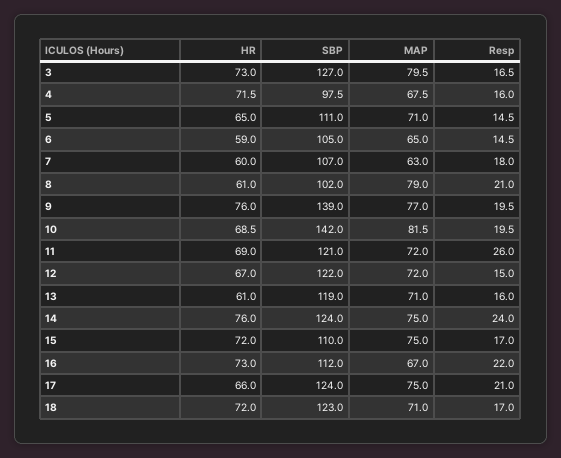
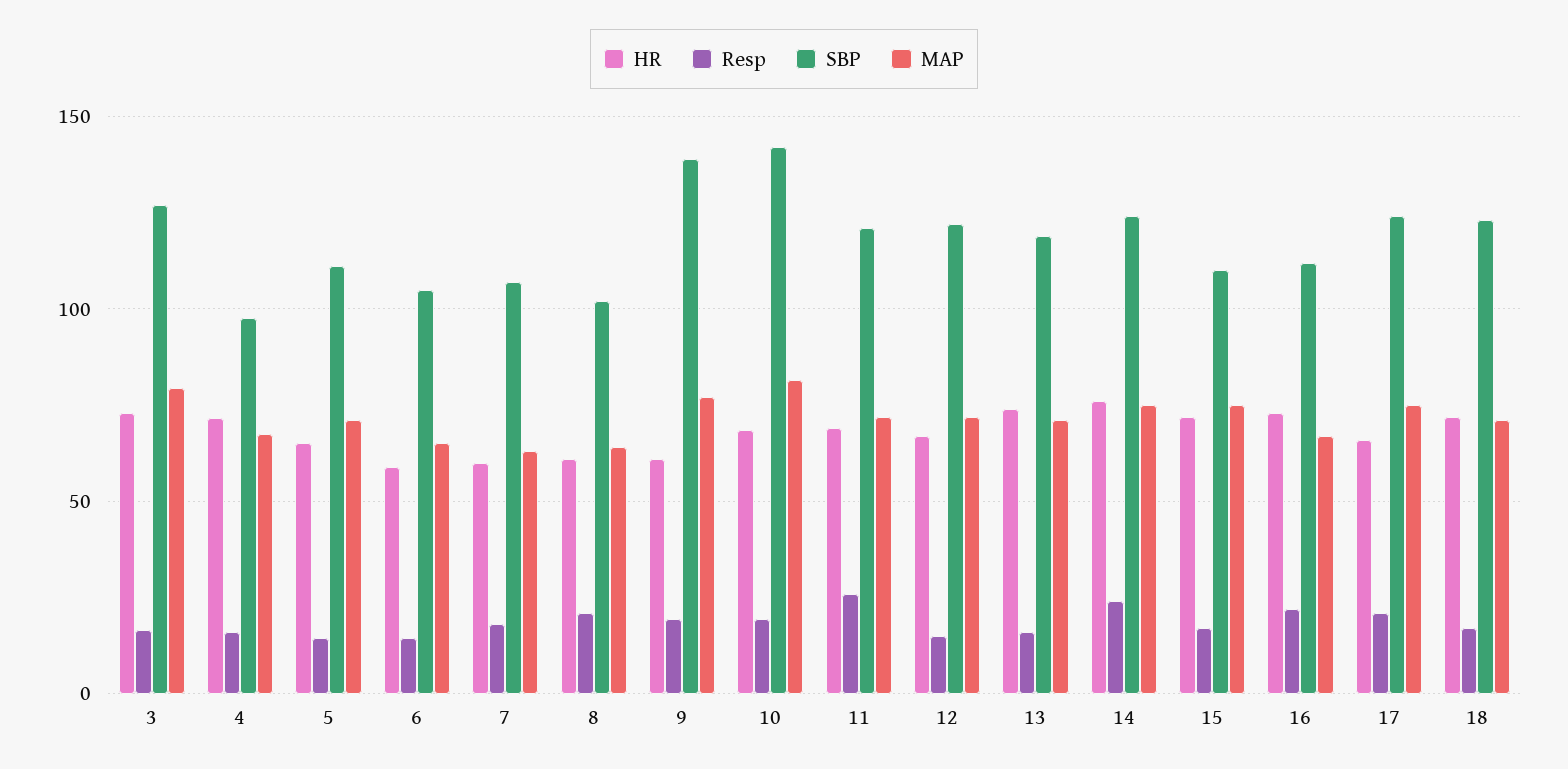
  {
    "HR": {
      "3": 73,
      "4": 71.5,
      "5": 65,
      "6": 59,
      "7": 60,
      "8": 61,
-     "9": 76,
+     "9": 60,
      "10": 68.5,
      "11": 69,
      "12": 67,
-     "13": 61,
+     "13": 75,
      "14": 76,
      "15": 72,
      "16": 73,
      "17": 66,
      "18": 72
    },
    "SBP": {
      "3": 127,
      "4": 97.5,
      "5": 111,
      "6": 105,
      "7": 107,
      "8": 102,
      "9": 139,
      "10": 142,
      "11": 121,
      "12": 122,
      "13": 119,
      "14": 124,
      "15": 110,
      "16": 112,
      "17": 124,
      "18": 123
    },
    "MAP": {
      "3": 79.5,
      "4": 67.5,
      "5": 71,
      "6": 65,
      "7": 63,
-     "8": 79,
+     "8": 65,
      "9": 77,
      "10": 81.5,
      "11": 72,
      "12": 72,
      "13": 71,
      "14": 75,
      "15": 75,
      "16": 67,
      "17": 75,
      "18": 71
    },
    "Resp": {
      "3": 16.5,
      "4": 16,
      "5": 14.5,
      "6": 14.5,
      "7": 18,
      "8": 21,
      "9": 19.5,
      "10": 19.5,
      "11": 26,
      "12": 15,
      "13": 16,
      "14": 24,
      "15": 17,
      "16": 22,
      "17": 21,
      "18": 17
    }
  }

